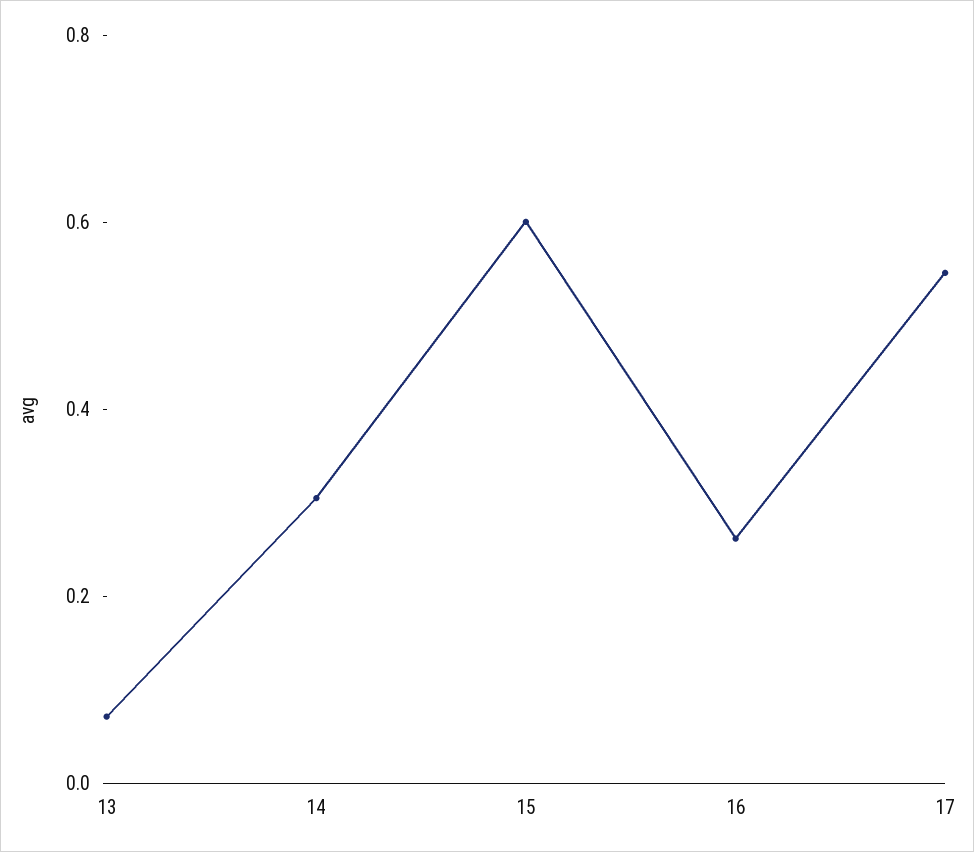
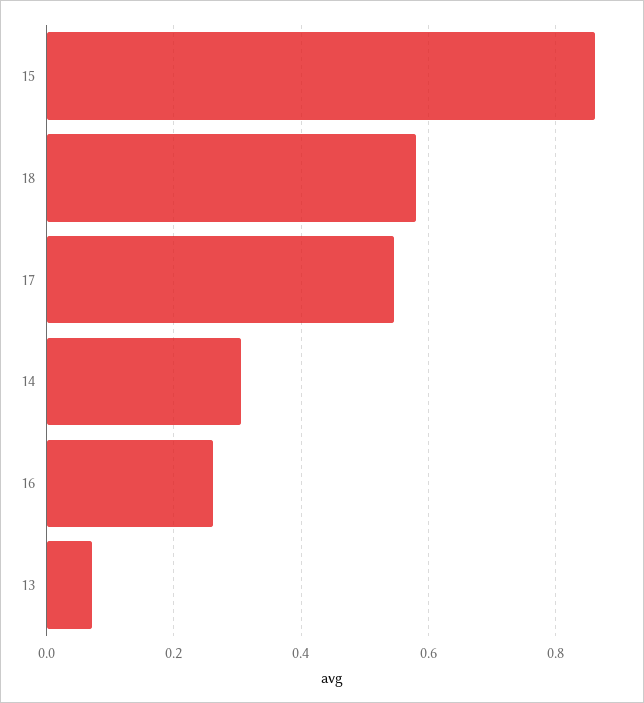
  {
    "13": 0.08,
    "14": 0.3,
-   "15": 0.6,
+   "15": 0.86,
    "16": 0.26,
-   "17": 0.54
+   "17": 0.54,
+   "18": 0.58
  }

